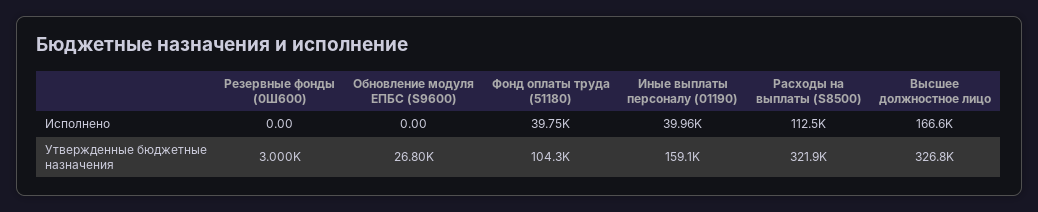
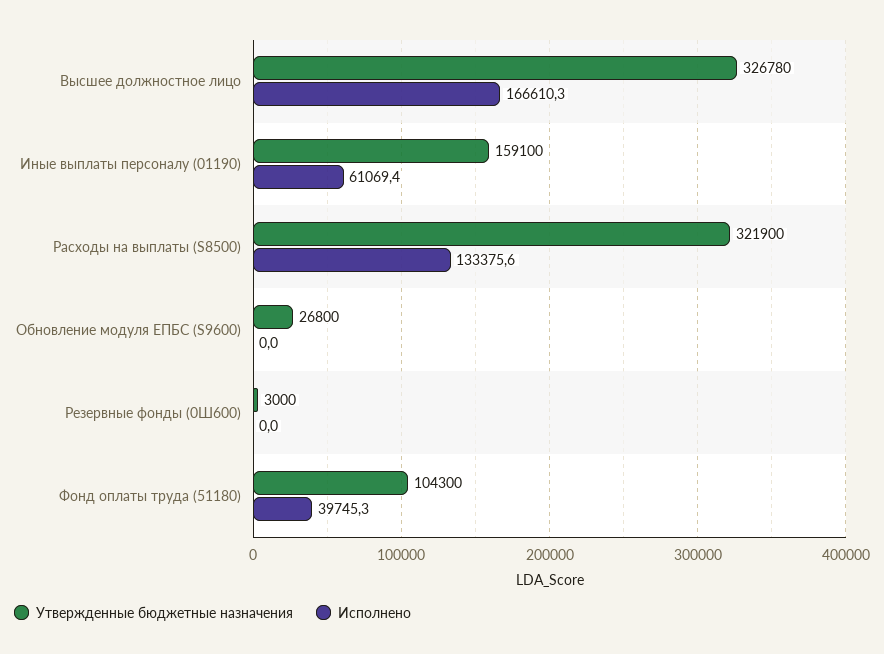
  {
    "Исполнено": {
      "Резервные фонды (0Ш600)": 0,
      "Обновление модуля ЕПБС (S9600)": 0,
      "Фонд оплаты труда (51180)": 39745.3,
-     "Иные выплаты персоналу (01190)": 39960,
+     "Иные выплаты персоналу (01190)": 61069.4,
-     "Расходы на выплаты (S8500)": 112500,
+     "Расходы на выплаты (S8500)": 133375.6,
      "Высшее должностное лицо": 166610.3
    },
    "Утвержденные бюджетные назначения": {
      "Резервные фонды (0Ш600)": 3000,
      "Обновление модуля ЕПБС (S9600)": 26800,
      "Фонд оплаты труда (51180)": 104300,
      "Иные выплаты персоналу (01190)": 159100,
      "Расходы на выплаты (S8500)": 321900,
      "Высшее должностное лицо": 326780
    }
  }

